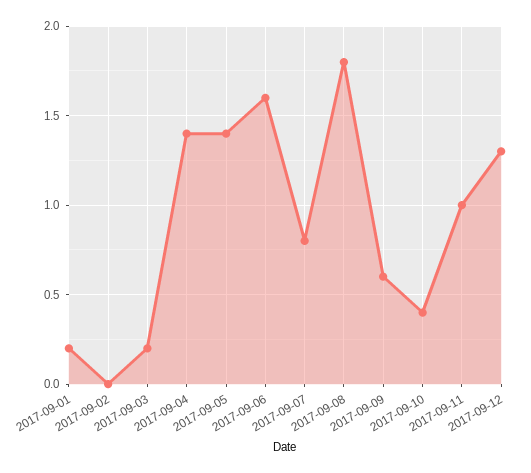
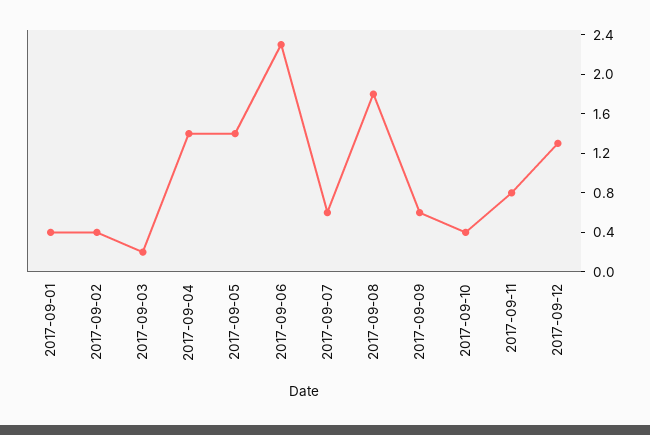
  {
-   "2017-09-01": 0.2,
+   "2017-09-01": 0.4,
-   "2017-09-02": 0,
+   "2017-09-02": 0.4,
    "2017-09-03": 0.2,
    "2017-09-04": 1.4,
    "2017-09-05": 1.4,
-   "2017-09-06": 1.6,
+   "2017-09-06": 2.3,
-   "2017-09-07": 0.8,
+   "2017-09-07": 0.6,
    "2017-09-08": 1.8,
    "2017-09-09": 0.6,
    "2017-09-10": 0.4,
-   "2017-09-11": 1,
+   "2017-09-11": 0.8,
    "2017-09-12": 1.3
  }

